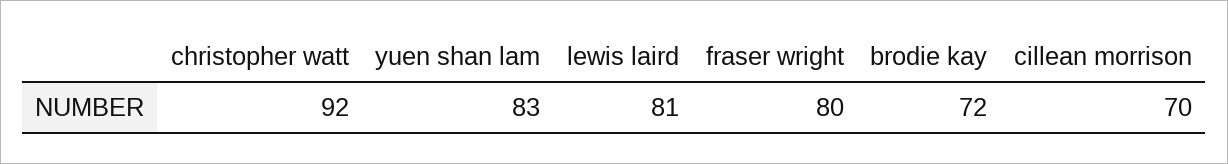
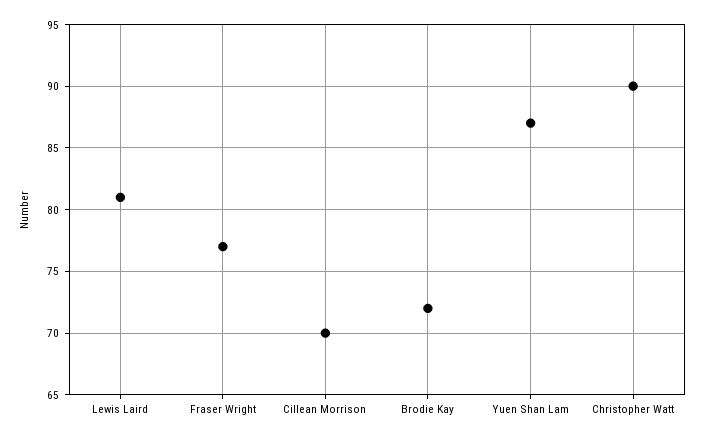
  {
-   "christopher watt": 92,
+   "christopher watt": 90,
-   "yuen shan lam": 83,
+   "yuen shan lam": 87,
    "lewis laird": 81,
-   "fraser wright": 80,
+   "fraser wright": 77,
    "brodie kay": 72,
    "cillean morrison": 70
  }

